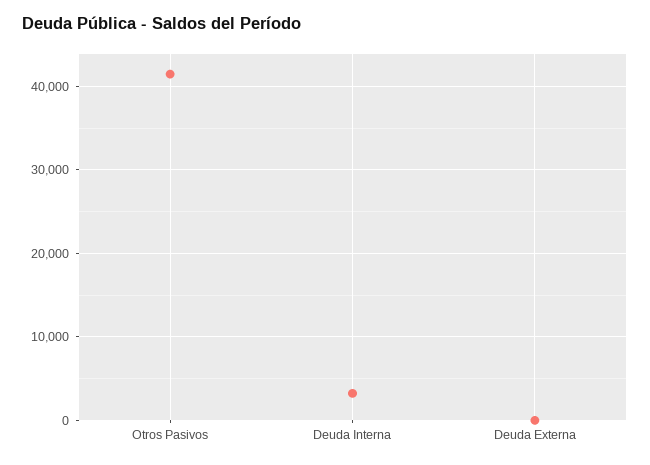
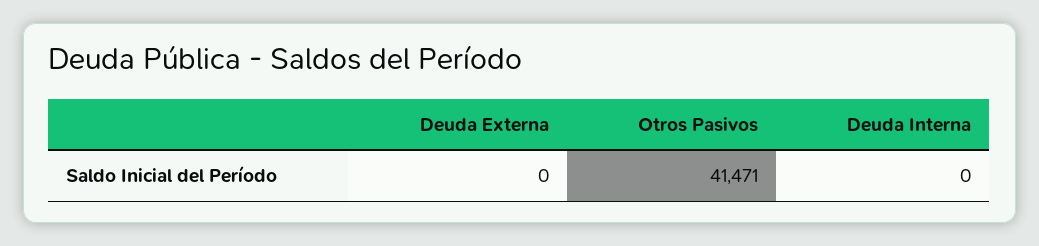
  {
    "Otros Pasivos": 41471,
-   "Deuda Interna": 3000,
+   "Deuda Interna": 0,
    "Deuda Externa": 0
  }

